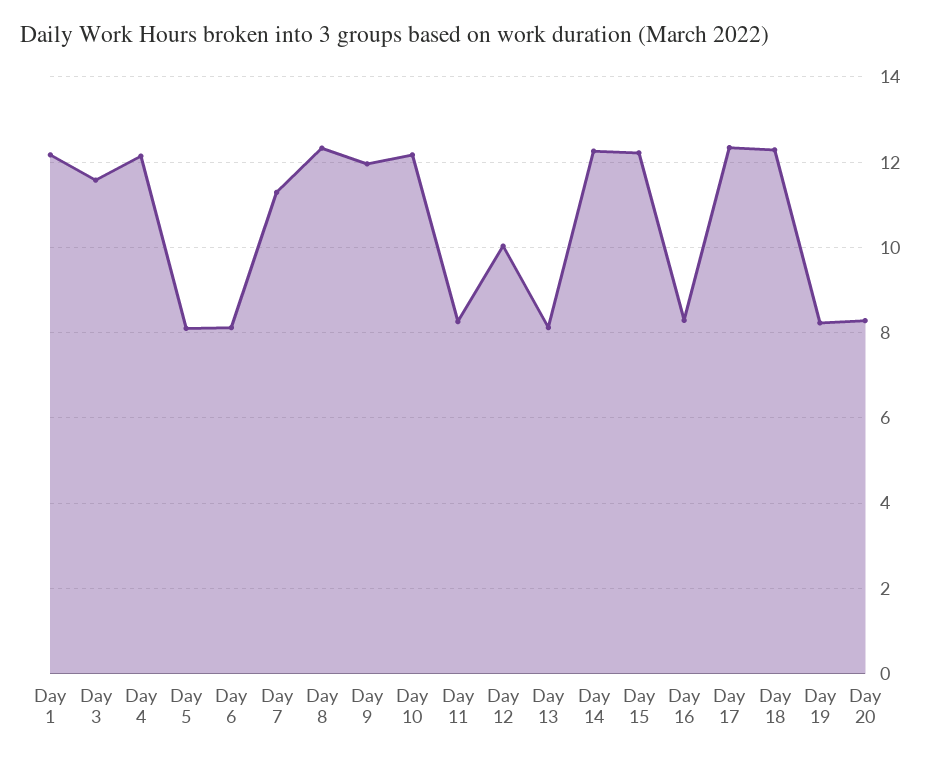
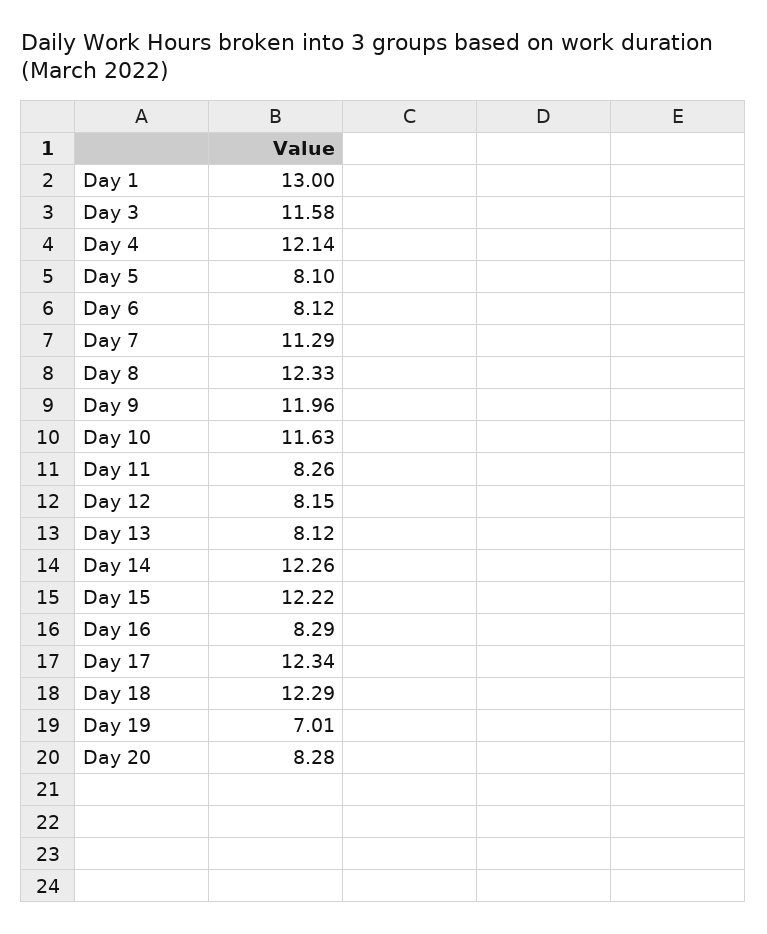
  {
-   "Day 1": 12.2,
+   "Day 1": 13,
    "Day 3": 11.58,
    "Day 4": 12.14,
    "Day 5": 8.1,
    "Day 6": 8.12,
    "Day 7": 11.29,
    "Day 8": 12.33,
    "Day 9": 11.96,
-   "Day 10": 12.2,
+   "Day 10": 11.63,
    "Day 11": 8.26,
-   "Day 12": 10,
+   "Day 12": 8.15,
    "Day 13": 8.12,
    "Day 14": 12.26,
    "Day 15": 12.22,
    "Day 16": 8.29,
    "Day 17": 12.34,
    "Day 18": 12.29,
-   "Day 19": 8.2,
+   "Day 19": 7.01,
    "Day 20": 8.28
  }

